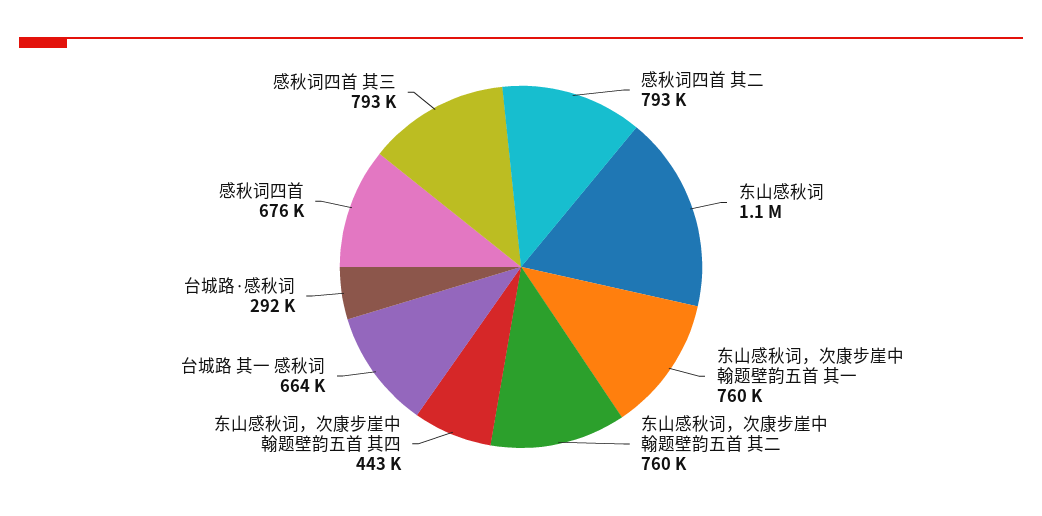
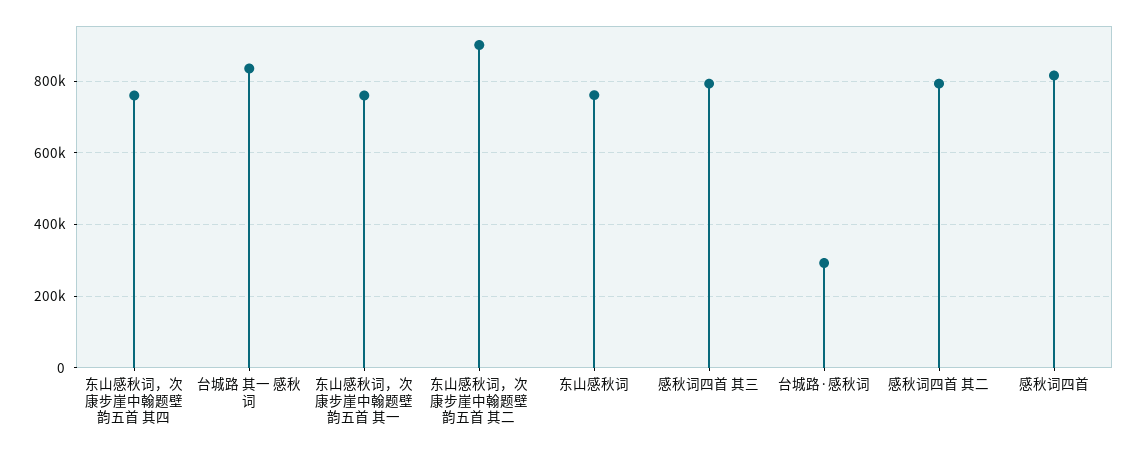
  {
    "感秋词四首 其二": 793000,
-   "东山感秋词": 1100000,
+   "东山感秋词": 760000,
    "东山感秋词，次康步崖中翰题壁韵五首 其一": 760000,
-   "东山感秋词，次康步崖中翰题壁韵五首 其二": 760000,
+   "东山感秋词，次康步崖中翰题壁韵五首 其二": 900000,
-   "东山感秋词，次康步崖中翰题壁韵五首 其四": 443000,
+   "东山感秋词，次康步崖中翰题壁韵五首 其四": 760000,
-   "台城路 其一 感秋词": 664000,
+   "台城路 其一 感秋词": 840000,
    "台城路·感秋词": 292000,
-   "感秋词四首": 676000,
+   "感秋词四首": 820000,
    "感秋词四首 其三": 793000
  }

